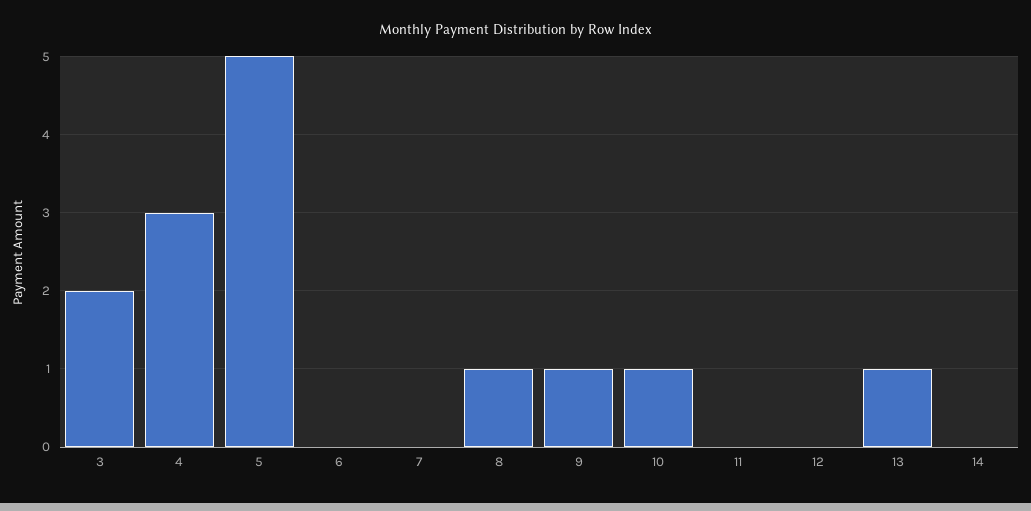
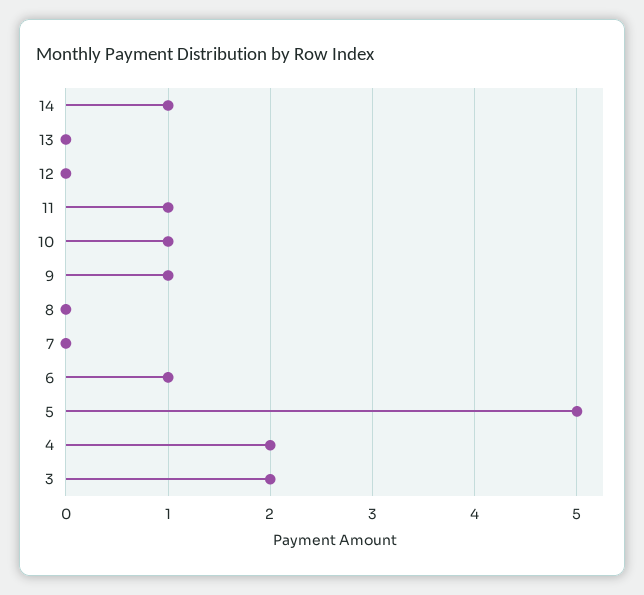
  {
    "3": 2,
-   "4": 3,
+   "4": 2,
    "5": 5,
-   "6": 0,
+   "6": 1,
    "7": 0,
-   "8": 1,
+   "8": 0,
    "9": 1,
    "10": 1,
-   "11": 0,
+   "11": 1,
    "12": 0,
-   "13": 1,
+   "13": 0,
-   "14": 0
+   "14": 1
  }

